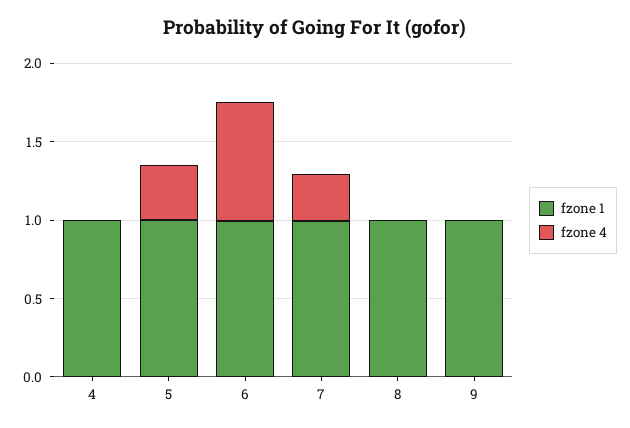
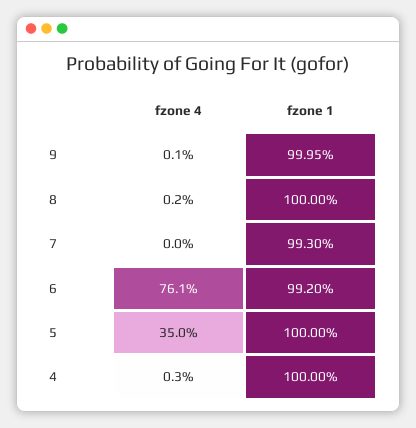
  {
    "fzone 1": {
      "4": 1,
      "5": 1,
      "6": 0.992,
      "7": 0.993,
      "8": 1,
      "9": 0.9995
    },
    "fzone 4": {
      "4": 0.003,
      "5": 0.35,
      "6": 0.761,
-     "7": 0.3,
+     "7": 0,
      "8": 0.002,
      "9": 0.001
    }
  }

